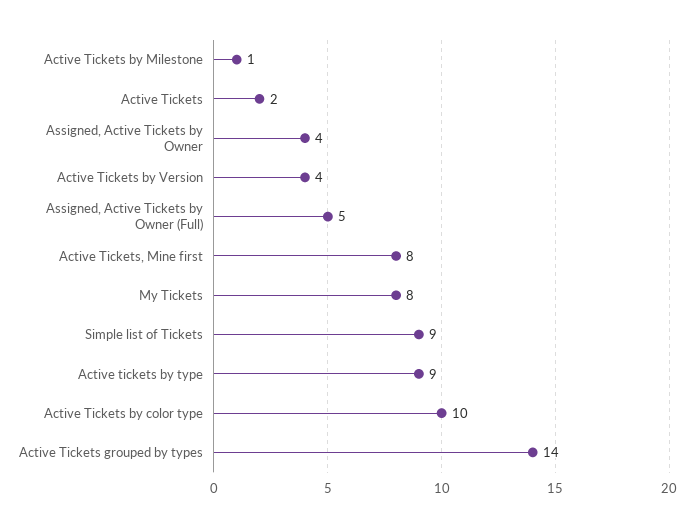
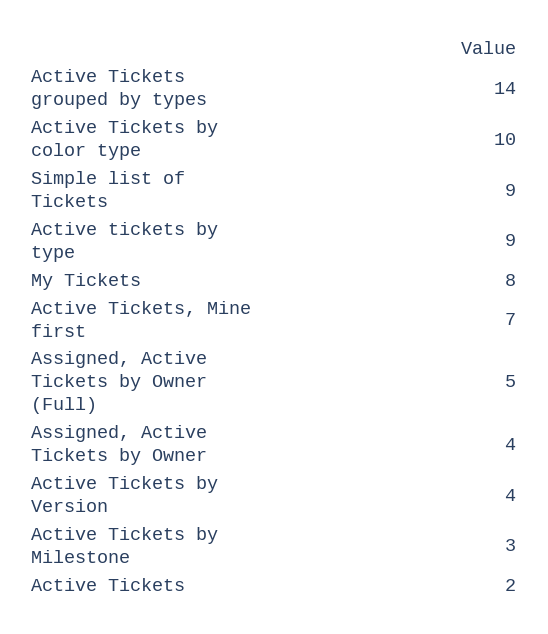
  {
-   "Active Tickets by Milestone": 1,
+   "Active Tickets by Milestone": 3,
    "Active Tickets": 2,
    "Assigned, Active Tickets by Owner": 4,
    "Active Tickets by Version": 4,
    "Assigned, Active Tickets by Owner (Full)": 5,
-   "Active Tickets, Mine first": 8,
+   "Active Tickets, Mine first": 7,
    "My Tickets": 8,
    "Simple list of Tickets": 9,
    "Active tickets by type": 9,
    "Active Tickets by color type": 10,
    "Active Tickets grouped by types": 14
  }

